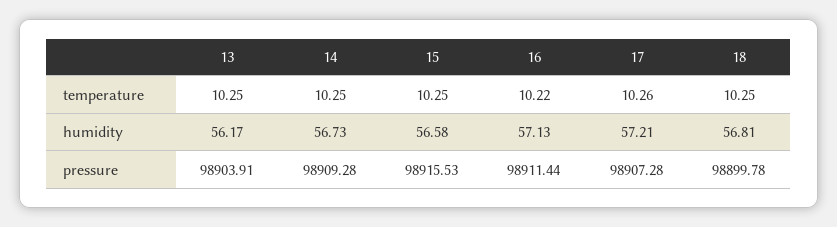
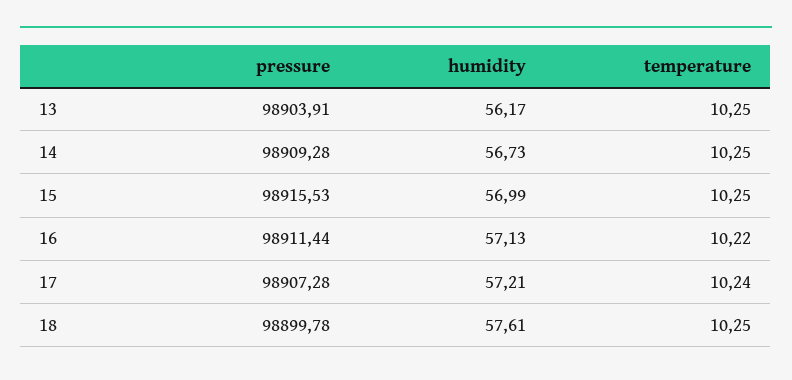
  {
    "13": {
      "temperature": 10.25,
      "humidity": 56.17,
      "pressure": 98903.91
    },
    "14": {
      "temperature": 10.25,
      "humidity": 56.73,
      "pressure": 98909.28
    },
    "15": {
      "temperature": 10.25,
-     "humidity": 56.58,
+     "humidity": 56.99,
      "pressure": 98915.53
    },
    "16": {
      "temperature": 10.22,
      "humidity": 57.13,
      "pressure": 98911.44
    },
    "17": {
-     "temperature": 10.26,
+     "temperature": 10.24,
      "humidity": 57.21,
      "pressure": 98907.28
    },
    "18": {
      "temperature": 10.25,
-     "humidity": 56.81,
+     "humidity": 57.61,
      "pressure": 98899.78
    }
  }

